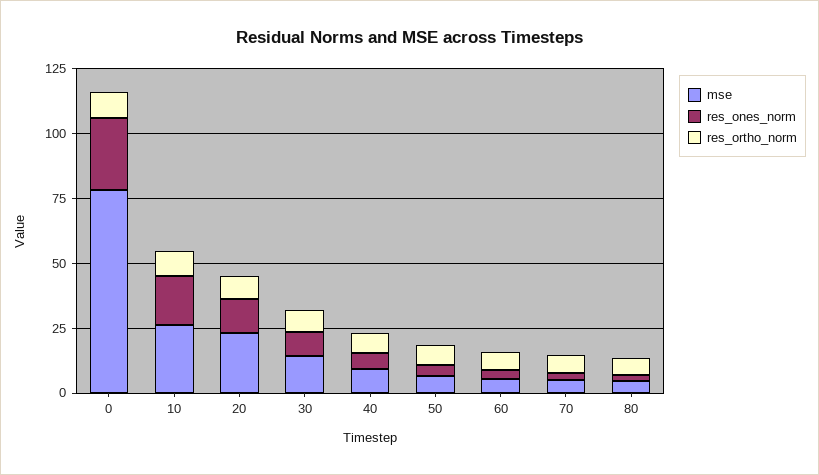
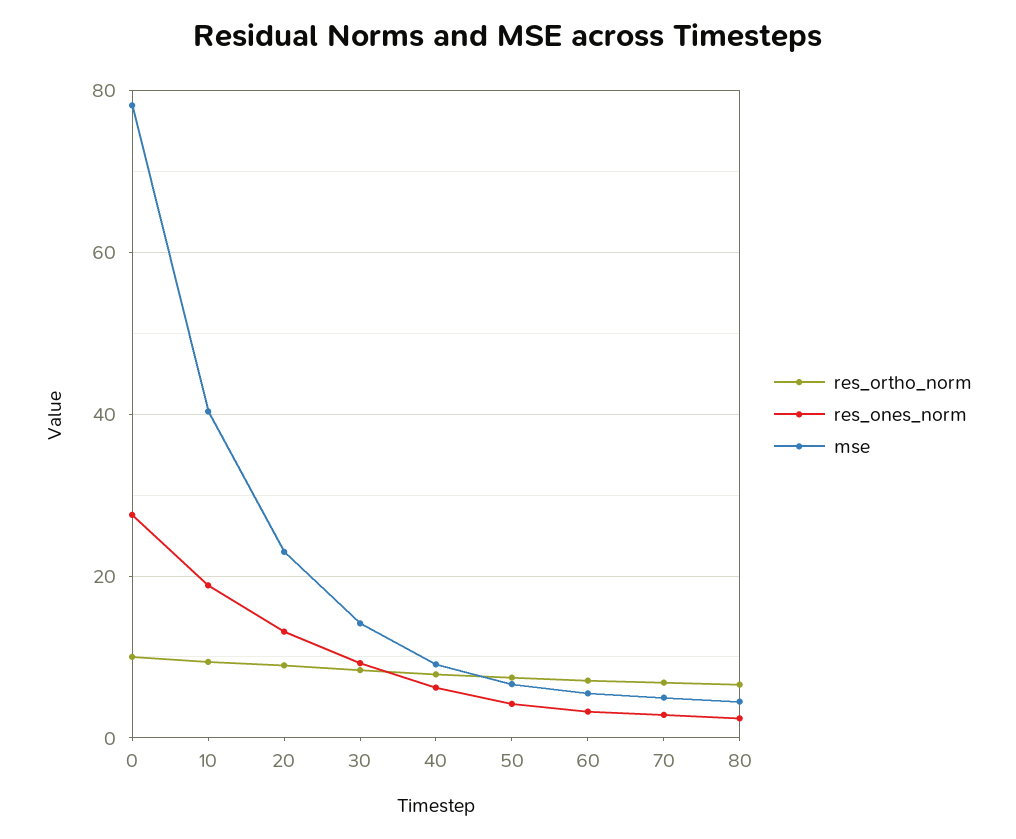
  {
    "mse": {
      "0": 78,
-     "10": 25,
+     "10": 40,
      "20": 24,
      "30": 14,
      "40": 10,
      "50": 6,
      "60": 6,
      "70": 4,
      "80": 4
    },
    "res_ones_norm": {
      "0": 28,
      "10": 18,
      "20": 14,
      "30": 10,
      "40": 6,
      "50": 4,
      "60": 4,
      "70": 2,
      "80": 2
    },
    "res_ortho_norm": {
      "0": 10,
      "10": 10,
      "20": 8,
      "30": 8,
      "40": 8,
      "50": 8,
      "60": 8,
      "70": 6,
      "80": 6
    }
  }

